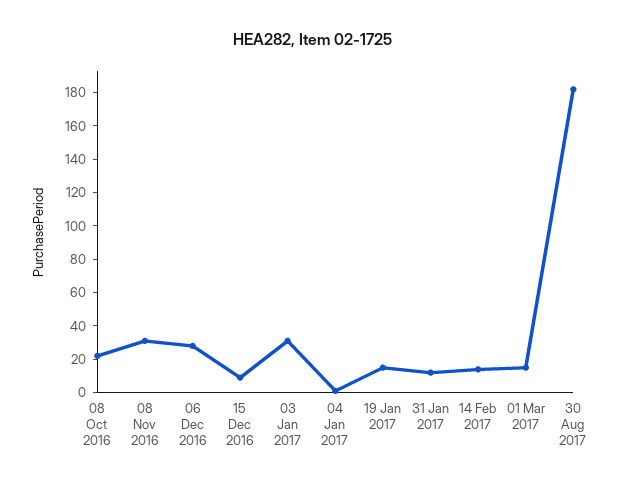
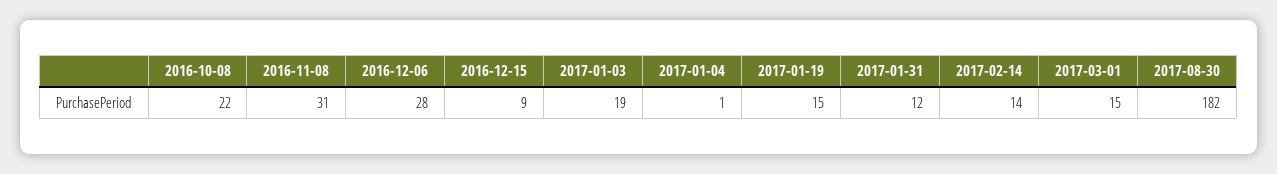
  {
    "08 Oct 2016": 22,
    "08 Nov 2016": 31,
    "06 Dec 2016": 28,
    "15 Dec 2016": 9,
-   "03 Jan 2017": 30,
+   "03 Jan 2017": 19,
    "04 Jan 2017": 1,
    "19 Jan 2017": 15,
    "31 Jan 2017": 12,
    "14 Feb 2017": 14,
    "01 Mar 2017": 15,
    "30 Aug 2017": 182
  }

